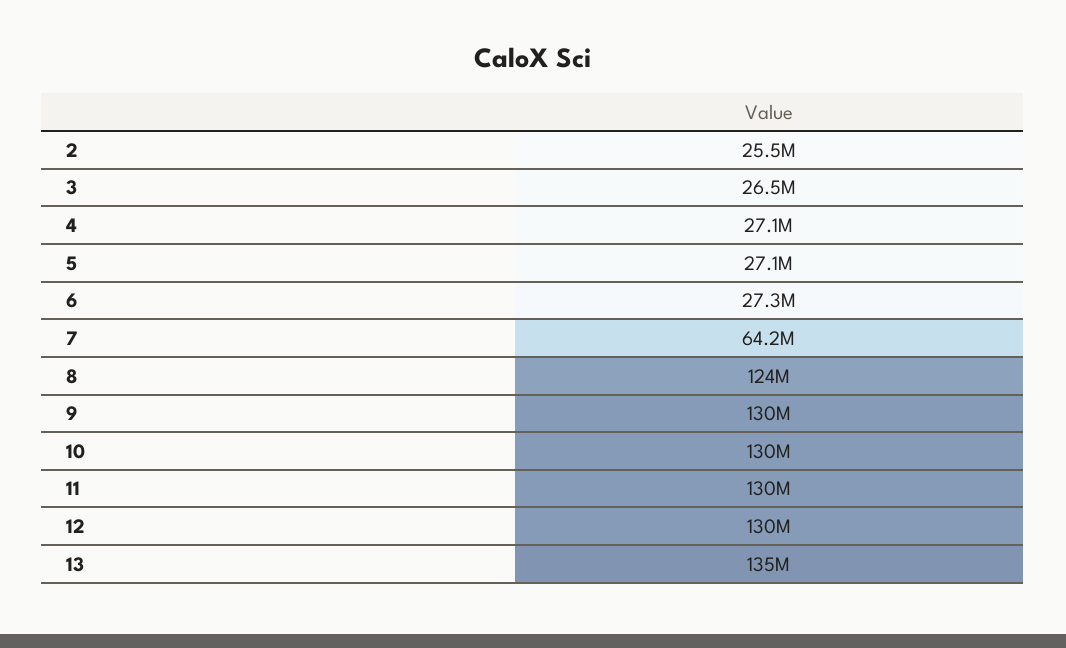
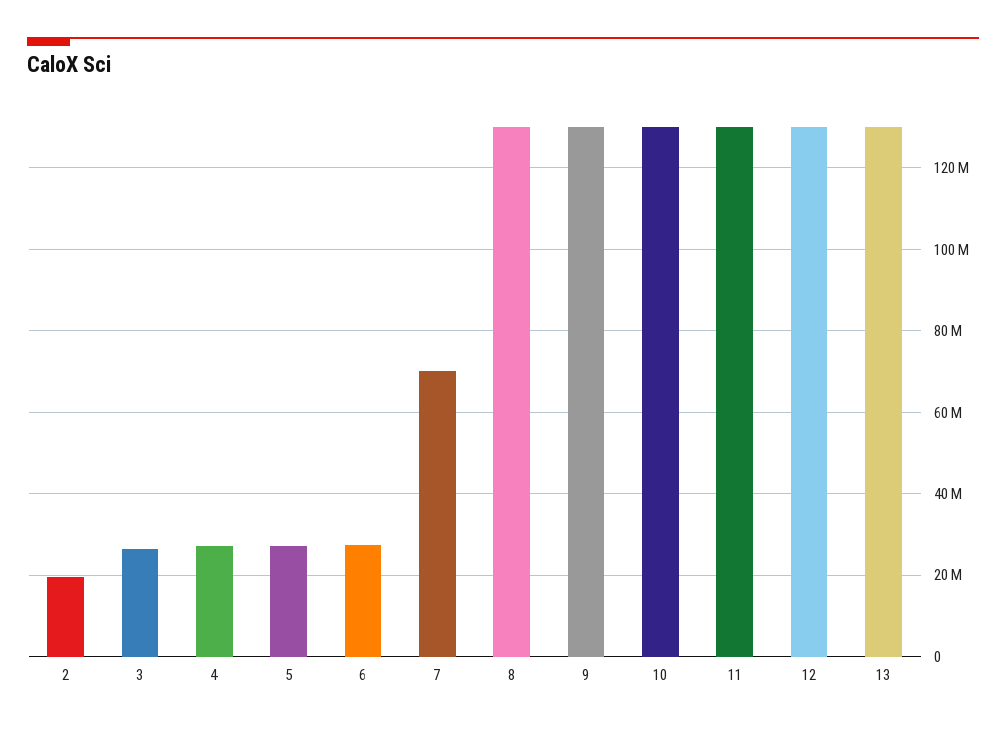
  {
-   "2": 25500000,
+   "2": 20000000,
    "3": 26500000,
    "4": 27100000,
    "5": 27100000,
    "6": 27300000,
-   "7": 64200000,
+   "7": 70000000,
-   "8": 124000000,
+   "8": 130000000,
    "9": 130000000,
    "10": 130000000,
    "11": 130000000,
    "12": 130000000,
-   "13": 135000000
+   "13": 130000000
  }

